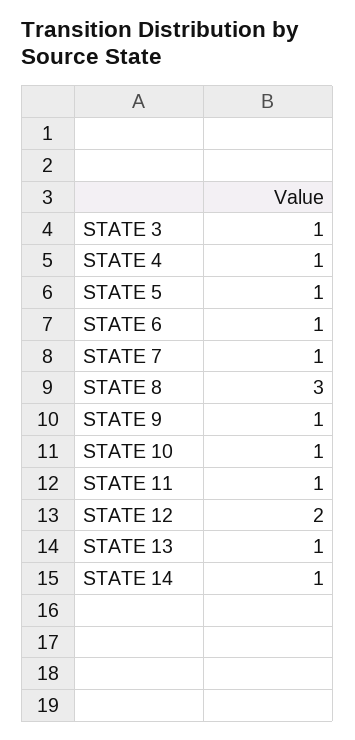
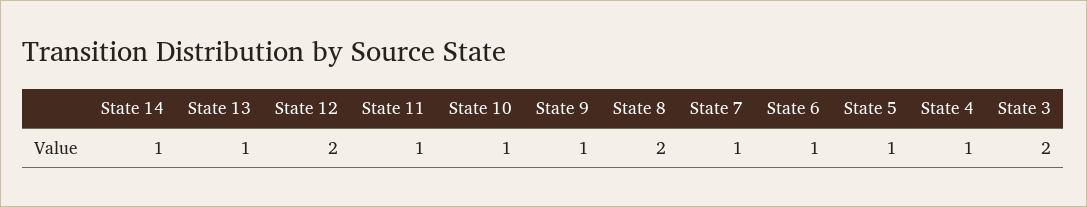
  {
-   "STATE 3": 1,
+   "STATE 3": 2,
    "STATE 4": 1,
    "STATE 5": 1,
    "STATE 6": 1,
    "STATE 7": 1,
-   "STATE 8": 3,
+   "STATE 8": 2,
    "STATE 9": 1,
    "STATE 10": 1,
    "STATE 11": 1,
    "STATE 12": 2,
    "STATE 13": 1,
    "STATE 14": 1
  }

